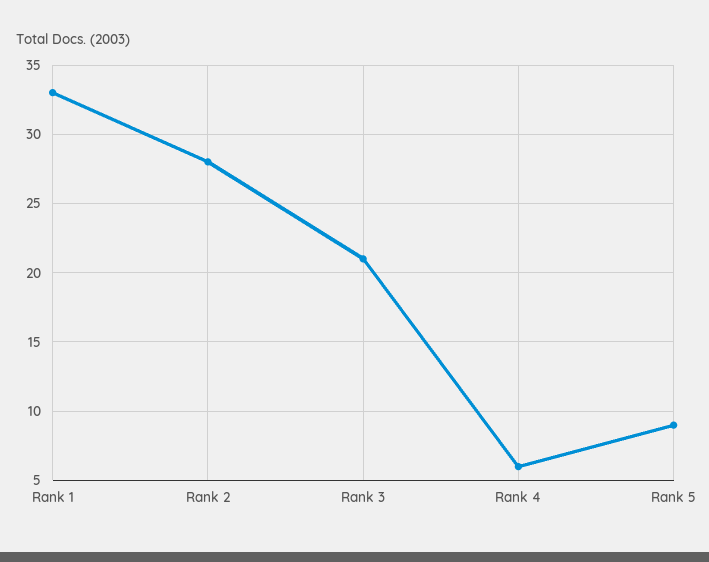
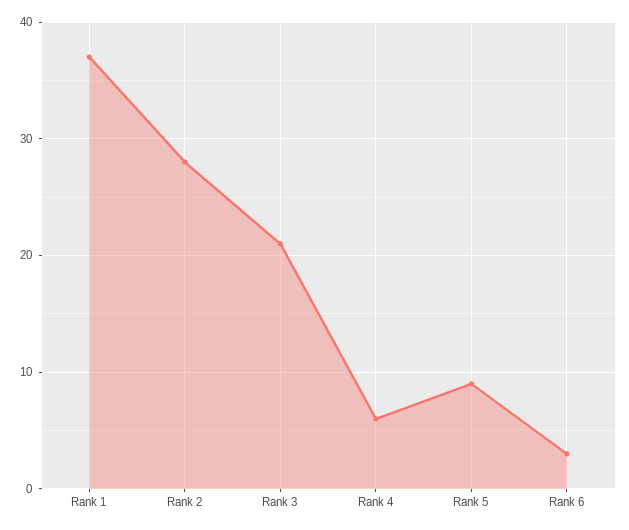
  {
-   "Rank 1": 33,
+   "Rank 1": 37,
    "Rank 2": 28,
    "Rank 3": 21,
    "Rank 4": 6,
-   "Rank 5": 9
+   "Rank 5": 9,
+   "Rank 6": 3
  }

